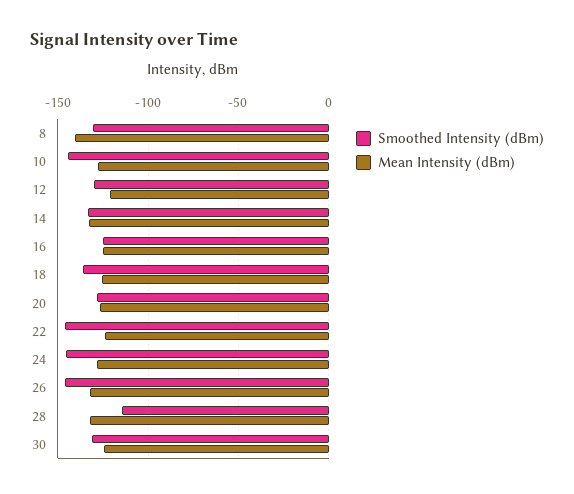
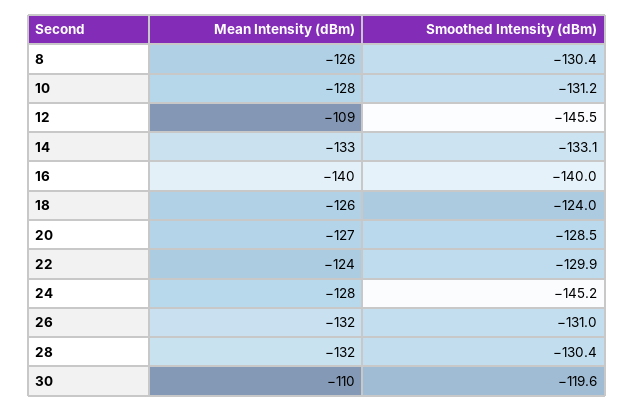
  {
    "Smoothed Intensity (dBm)": {
      "8": -130.4,
-     "10": -145,
+     "10": -131.2,
-     "12": -130,
+     "12": -145.5,
      "14": -133.1,
-     "16": -125,
+     "16": -140,
-     "18": -135,
+     "18": -124,
      "20": -128.5,
-     "22": -145,
+     "22": -129.9,
      "24": -145.2,
-     "26": -145,
+     "26": -131,
-     "28": -115,
+     "28": -130.4,
-     "30": -130
+     "30": -119.6
    },
    "Mean Intensity (dBm)": {
-     "8": -140,
+     "8": -126,
      "10": -128,
-     "12": -120,
+     "12": -109,
      "14": -133,
-     "16": -125,
+     "16": -140,
      "18": -126,
      "20": -127,
      "22": -124,
      "24": -128,
      "26": -132,
      "28": -132,
-     "30": -125
+     "30": -110
    }
  }

